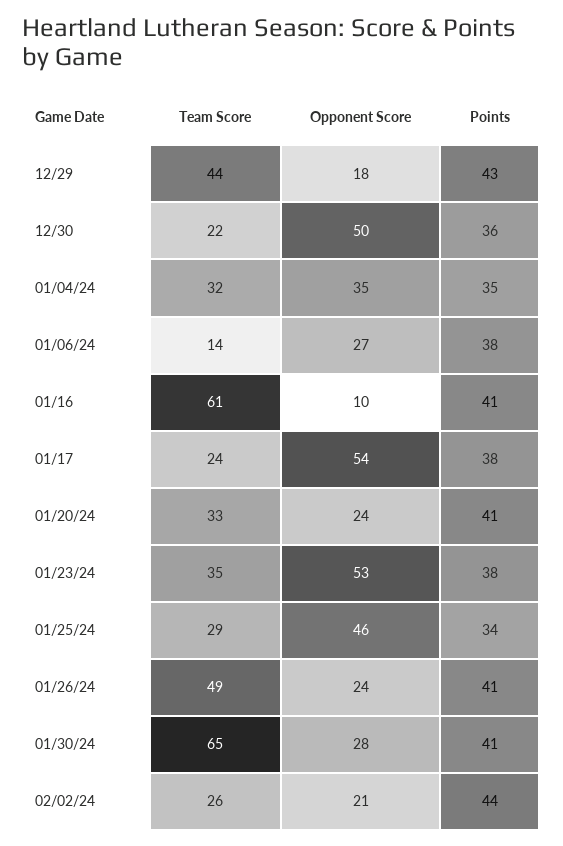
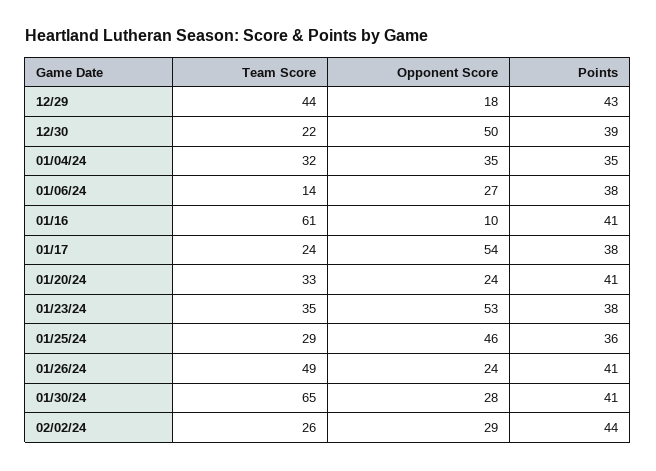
  {
    "Team Score": {
      "12/29": 44,
      "12/30": 22,
      "01/04/24": 32,
      "01/06/24": 14,
      "01/16": 61,
      "01/17": 24,
      "01/20/24": 33,
      "01/23/24": 35,
      "01/25/24": 29,
      "01/26/24": 49,
      "01/30/24": 65,
      "02/02/24": 26
    },
    "Opponent Score": {
      "12/29": 18,
      "12/30": 50,
      "01/04/24": 35,
      "01/06/24": 27,
      "01/16": 10,
      "01/17": 54,
      "01/20/24": 24,
      "01/23/24": 53,
      "01/25/24": 46,
      "01/26/24": 24,
      "01/30/24": 28,
-     "02/02/24": 21
+     "02/02/24": 29
    },
    "Points": {
      "12/29": 43,
-     "12/30": 36,
+     "12/30": 39,
      "01/04/24": 35,
      "01/06/24": 38,
      "01/16": 41,
      "01/17": 38,
      "01/20/24": 41,
      "01/23/24": 38,
-     "01/25/24": 34,
+     "01/25/24": 36,
      "01/26/24": 41,
      "01/30/24": 41,
      "02/02/24": 44
    }
  }

